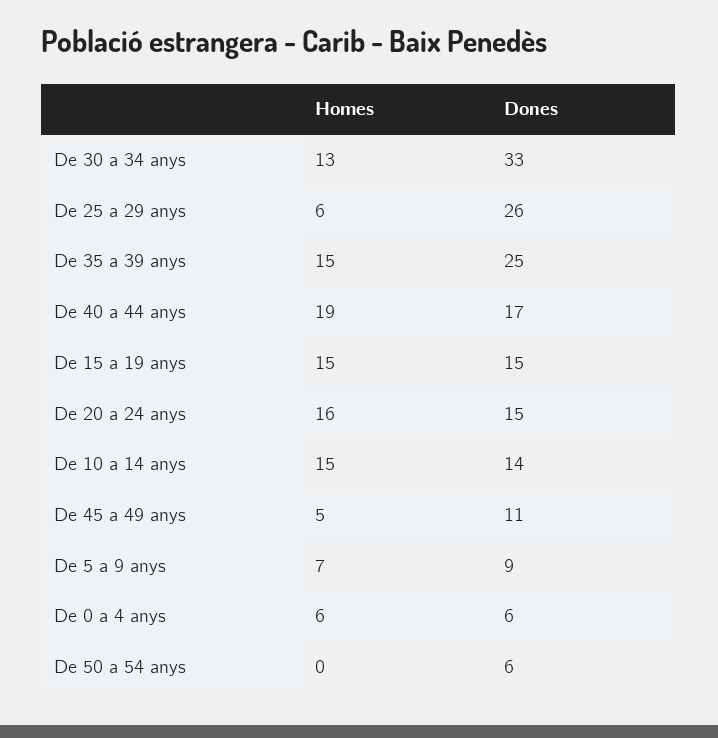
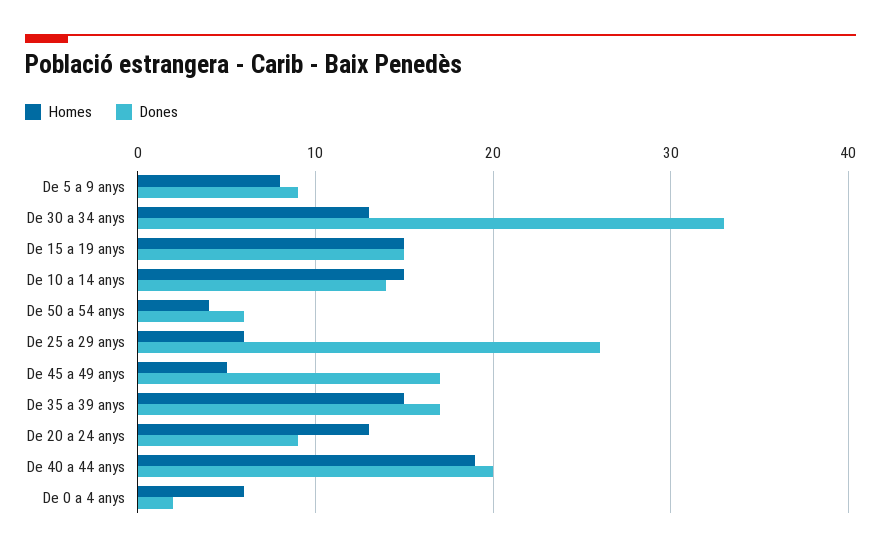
  {
    "Homes": {
      "De 30 a 34 anys": 13,
      "De 25 a 29 anys": 6,
      "De 35 a 39 anys": 15,
      "De 40 a 44 anys": 19,
      "De 15 a 19 anys": 15,
-     "De 20 a 24 anys": 16,
+     "De 20 a 24 anys": 13,
      "De 10 a 14 anys": 15,
      "De 45 a 49 anys": 5,
-     "De 5 a 9 anys": 7,
+     "De 5 a 9 anys": 8,
      "De 0 a 4 anys": 6,
-     "De 50 a 54 anys": 0
+     "De 50 a 54 anys": 4
    },
    "Dones": {
      "De 30 a 34 anys": 33,
      "De 25 a 29 anys": 26,
-     "De 35 a 39 anys": 25,
+     "De 35 a 39 anys": 17,
-     "De 40 a 44 anys": 17,
+     "De 40 a 44 anys": 20,
      "De 15 a 19 anys": 15,
-     "De 20 a 24 anys": 15,
+     "De 20 a 24 anys": 9,
      "De 10 a 14 anys": 14,
-     "De 45 a 49 anys": 11,
+     "De 45 a 49 anys": 17,
      "De 5 a 9 anys": 9,
-     "De 0 a 4 anys": 6,
+     "De 0 a 4 anys": 2,
      "De 50 a 54 anys": 6
    }
  }

